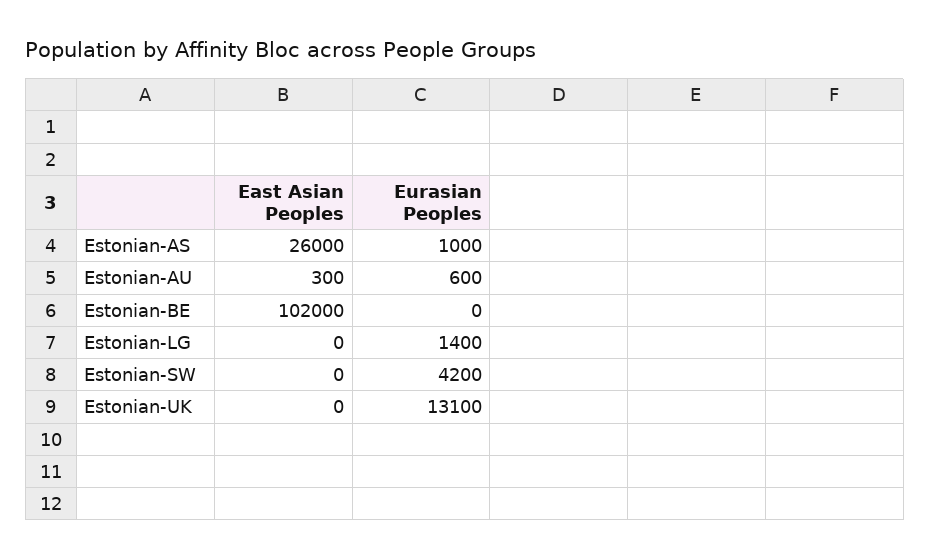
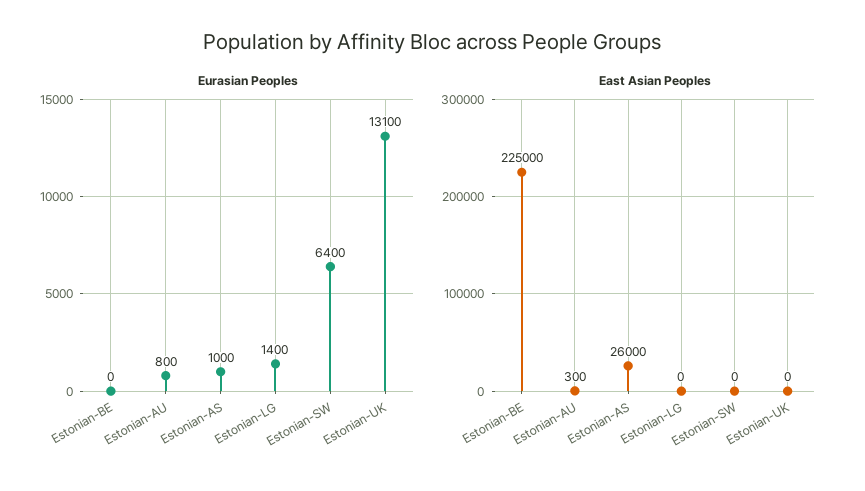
  {
    "East Asian Peoples": {
      "Estonian-AS": 26000,
      "Estonian-AU": 300,
-     "Estonian-BE": 102000,
+     "Estonian-BE": 225000,
      "Estonian-LG": 0,
      "Estonian-SW": 0,
      "Estonian-UK": 0
    },
    "Eurasian Peoples": {
      "Estonian-AS": 1000,
-     "Estonian-AU": 600,
+     "Estonian-AU": 800,
      "Estonian-BE": 0,
      "Estonian-LG": 1400,
-     "Estonian-SW": 4200,
+     "Estonian-SW": 6400,
      "Estonian-UK": 13100
    }
  }

